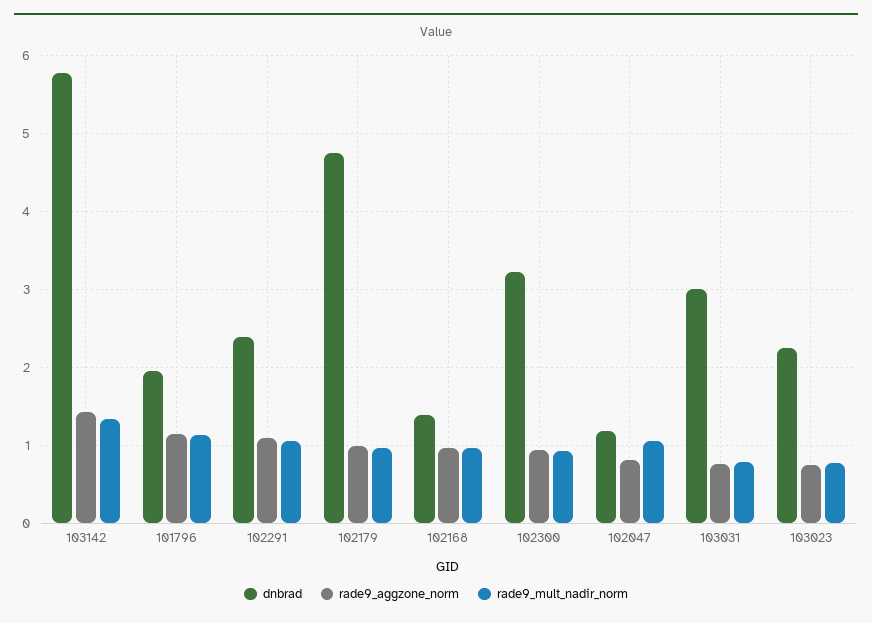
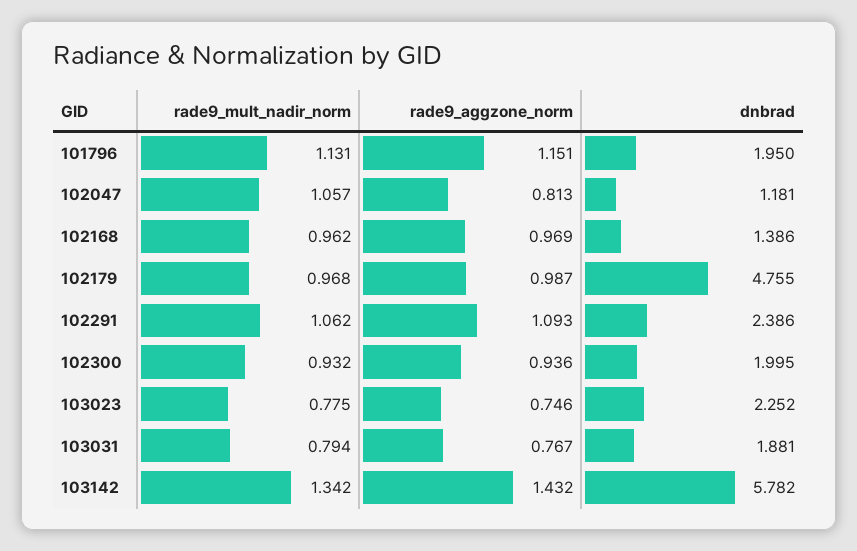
  {
    "dnbrad": {
      "103142": 5.782,
      "101796": 1.95,
      "102291": 2.386,
      "102179": 4.755,
      "102168": 1.386,
-     "102300": 3.2,
+     "102300": 1.995,
      "102047": 1.181,
-     "103031": 3,
+     "103031": 1.881,
      "103023": 2.252
    },
    "rade9_aggzone_norm": {
      "103142": 1.432,
      "101796": 1.151,
      "102291": 1.093,
      "102179": 0.987,
      "102168": 0.969,
      "102300": 0.936,
      "102047": 0.813,
      "103031": 0.767,
      "103023": 0.746
    },
    "rade9_mult_nadir_norm": {
      "103142": 1.342,
      "101796": 1.131,
      "102291": 1.062,
      "102179": 0.968,
      "102168": 0.962,
      "102300": 0.932,
      "102047": 1.057,
      "103031": 0.794,
      "103023": 0.775
    }
  }

